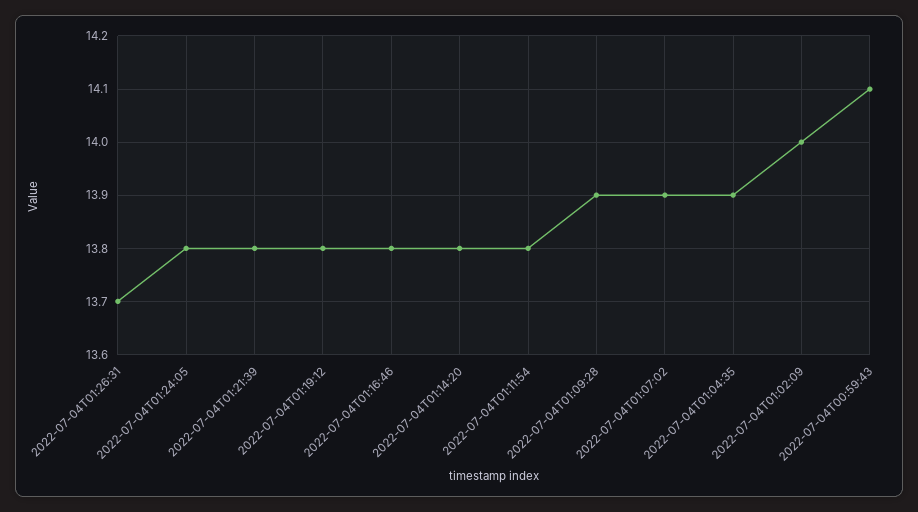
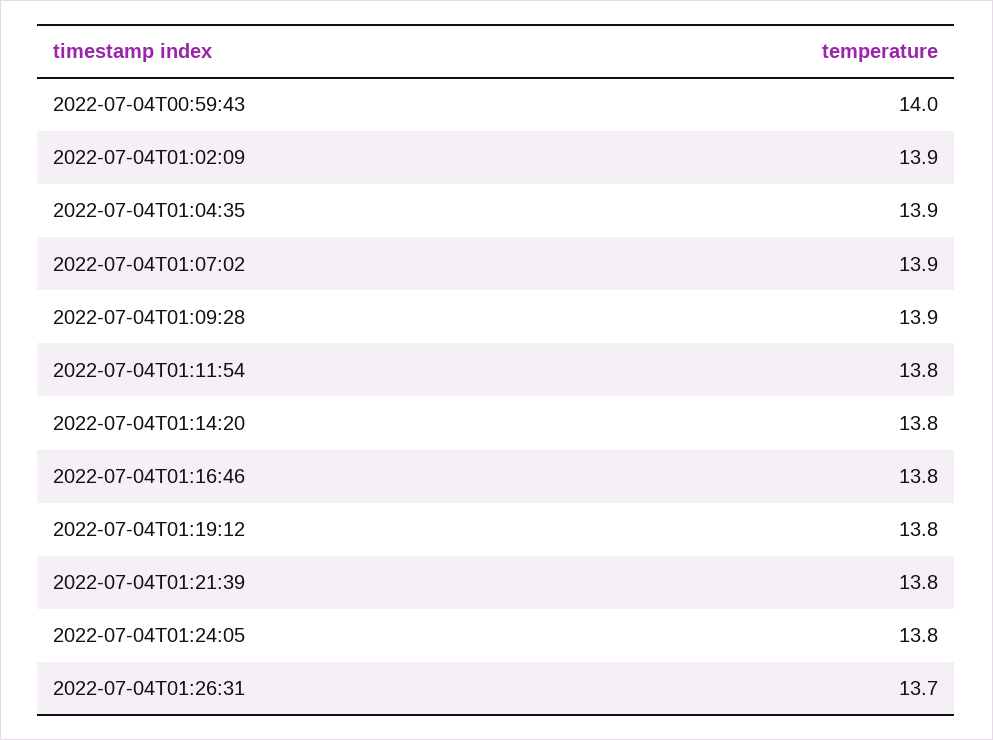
  {
    "2022-07-04T01:26:31": 13.7,
    "2022-07-04T01:24:05": 13.8,
    "2022-07-04T01:21:39": 13.8,
    "2022-07-04T01:19:12": 13.8,
    "2022-07-04T01:16:46": 13.8,
    "2022-07-04T01:14:20": 13.8,
    "2022-07-04T01:11:54": 13.8,
    "2022-07-04T01:09:28": 13.9,
    "2022-07-04T01:07:02": 13.9,
    "2022-07-04T01:04:35": 13.9,
-   "2022-07-04T01:02:09": 14,
+   "2022-07-04T01:02:09": 13.9,
-   "2022-07-04T00:59:43": 14.1
+   "2022-07-04T00:59:43": 14
  }

